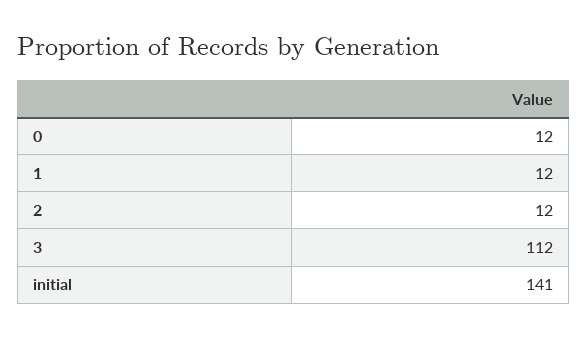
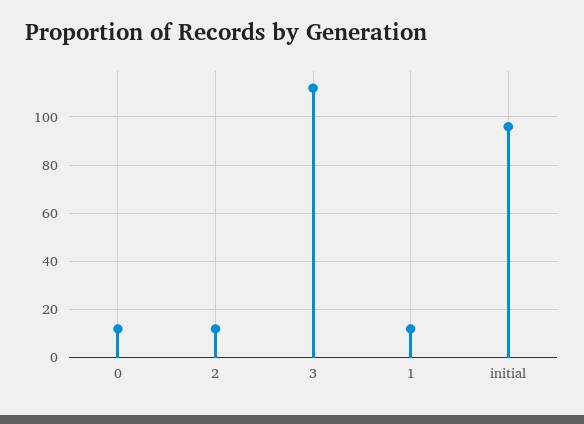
  {
    "0": 12,
    "1": 12,
    "2": 12,
    "3": 112,
-   "initial": 141
+   "initial": 95
  }

